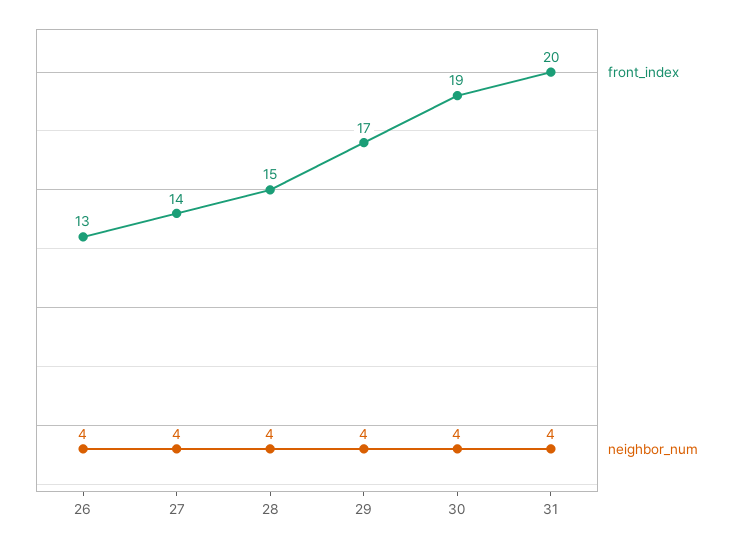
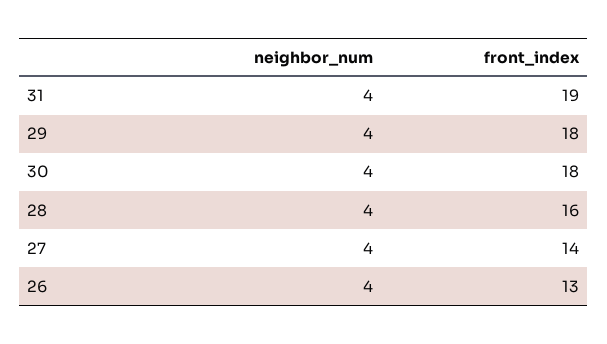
  {
    "front_index": {
      "26": 13,
      "27": 14,
-     "28": 15,
+     "28": 16,
-     "29": 17,
+     "29": 18,
-     "30": 19,
+     "30": 18,
-     "31": 20
+     "31": 19
    },
    "neighbor_num": {
      "26": 4,
      "27": 4,
      "28": 4,
      "29": 4,
      "30": 4,
      "31": 4
    }
  }

